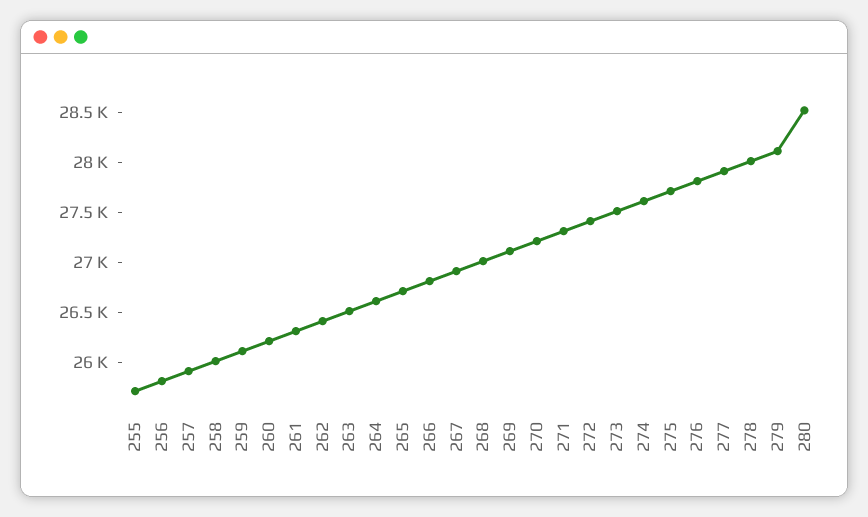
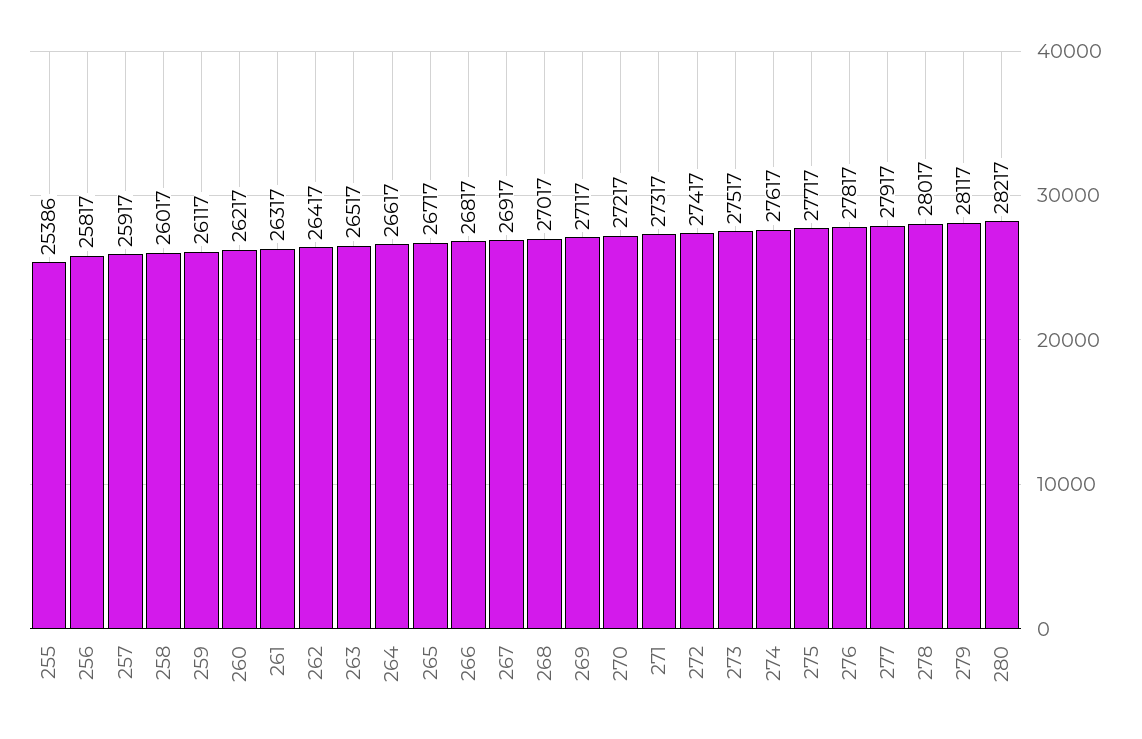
  {
-   "255": 25700,
+   "255": 25386,
    "256": 25817,
    "257": 25917,
    "258": 26017,
    "259": 26117,
    "260": 26217,
    "261": 26317,
    "262": 26417,
    "263": 26517,
    "264": 26617,
    "265": 26717,
    "266": 26817,
    "267": 26917,
    "268": 27017,
    "269": 27117,
    "270": 27217,
    "271": 27317,
    "272": 27417,
    "273": 27517,
    "274": 27617,
    "275": 27717,
    "276": 27817,
    "277": 27917,
    "278": 28017,
    "279": 28117,
-   "280": 28500
+   "280": 28217
  }

